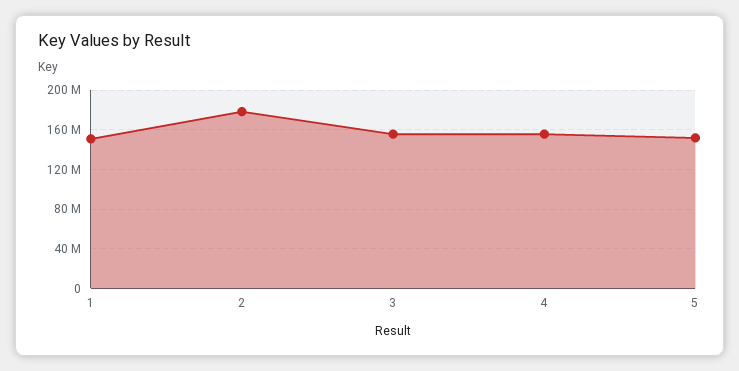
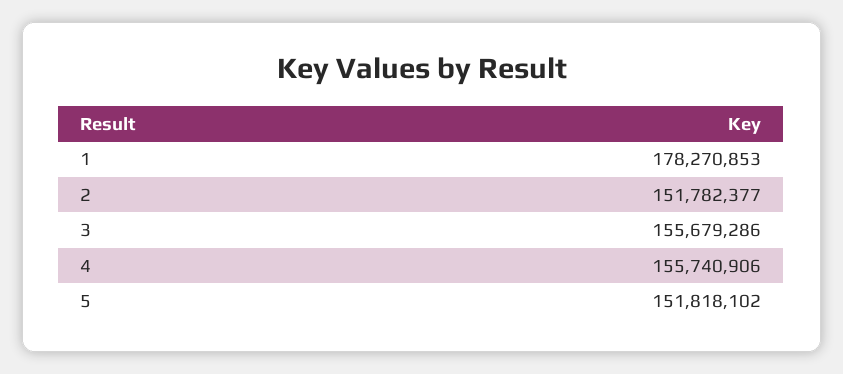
  {
-   "1": 150000000,
+   "1": 178270853,
-   "2": 180000000,
+   "2": 151782377,
    "3": 155679286,
    "4": 155740906,
    "5": 151818102
  }

